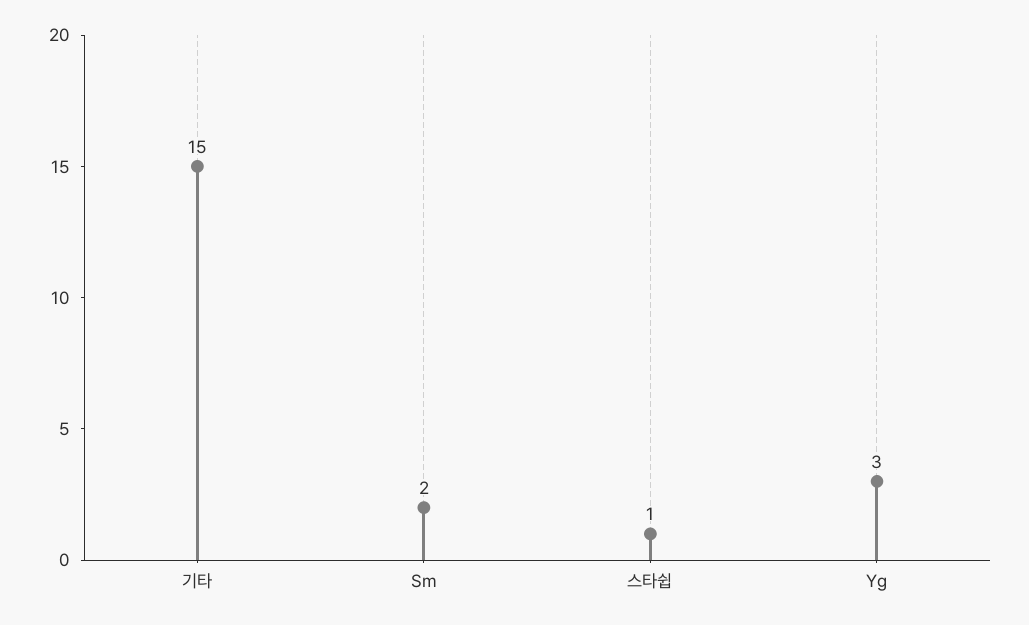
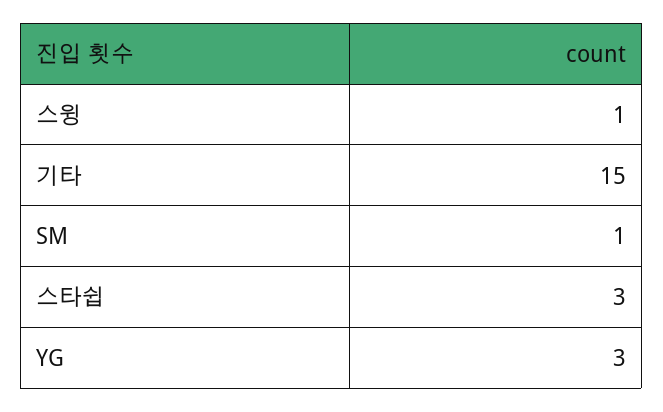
  {
    "기타": 15,
-   "Sm": 2,
+   "Sm": 1,
-   "스타쉽": 1,
+   "스타쉽": 3,
-   "Yg": 3
+   "Yg": 3,
+   "스윙": 1
  }

